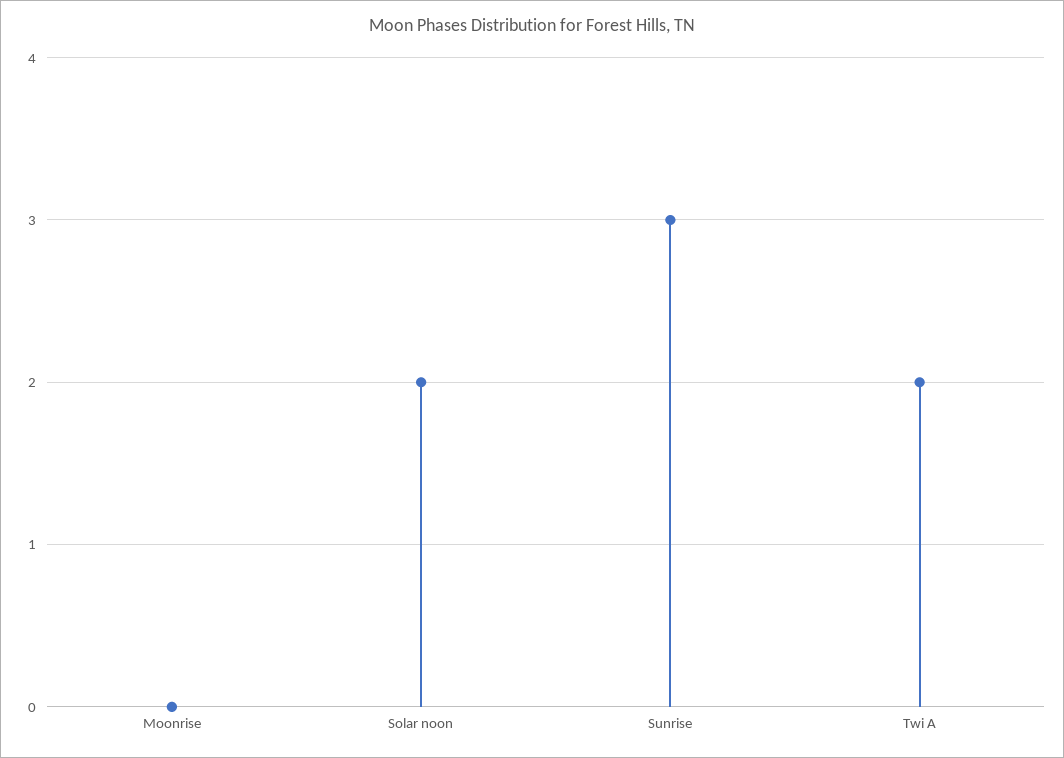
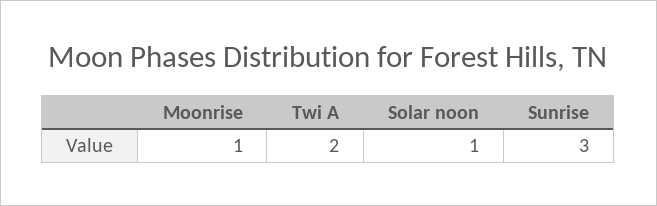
  {
-   "Moonrise": 0,
+   "Moonrise": 1,
-   "Solar noon": 2,
+   "Solar noon": 1,
    "Sunrise": 3,
    "Twi A": 2
  }

